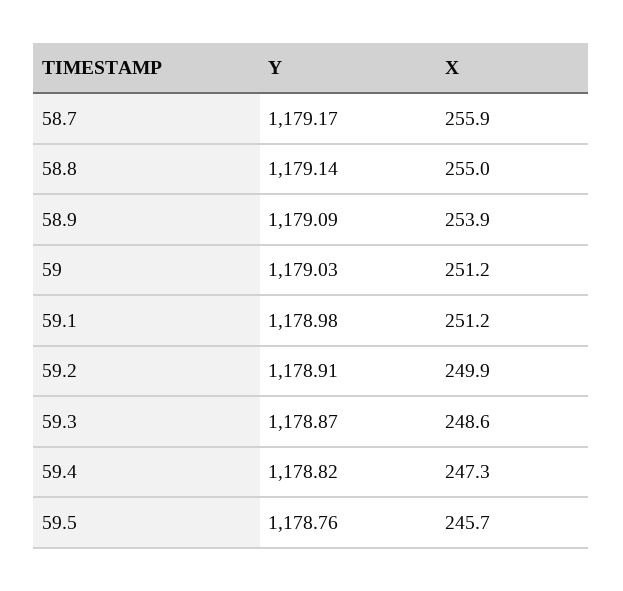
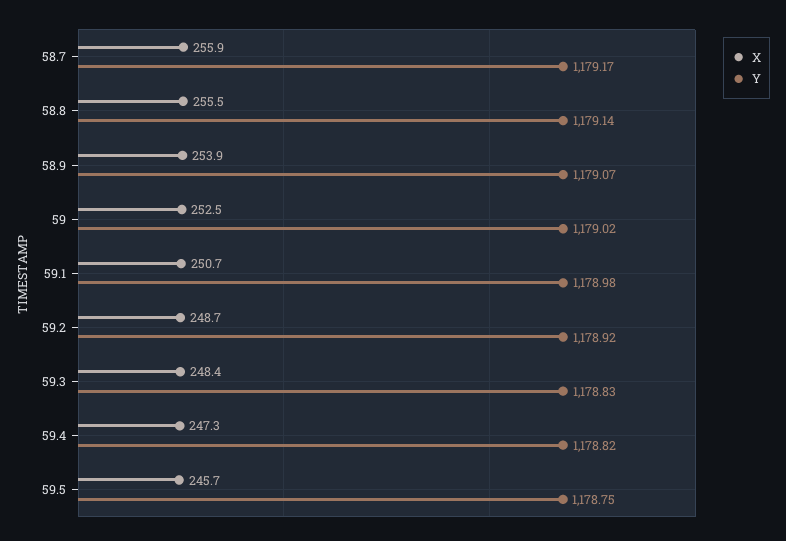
  {
    "Y": {
      "58.7": 1179.17,
      "58.8": 1179.14,
-     "58.9": 1179.09,
+     "58.9": 1179.07,
-     "59": 1179.03,
+     "59": 1179.02,
      "59.1": 1178.98,
-     "59.2": 1178.91,
+     "59.2": 1178.92,
-     "59.3": 1178.87,
+     "59.3": 1178.83,
      "59.4": 1178.82,
-     "59.5": 1178.76
+     "59.5": 1178.75
    },
    "X": {
      "58.7": 255.9,
-     "58.8": 255,
+     "58.8": 255.5,
      "58.9": 253.9,
-     "59": 251.2,
+     "59": 252.5,
-     "59.1": 251.2,
+     "59.1": 250.7,
-     "59.2": 249.9,
+     "59.2": 248.7,
-     "59.3": 248.6,
+     "59.3": 248.4,
      "59.4": 247.3,
      "59.5": 245.7
    }
  }

